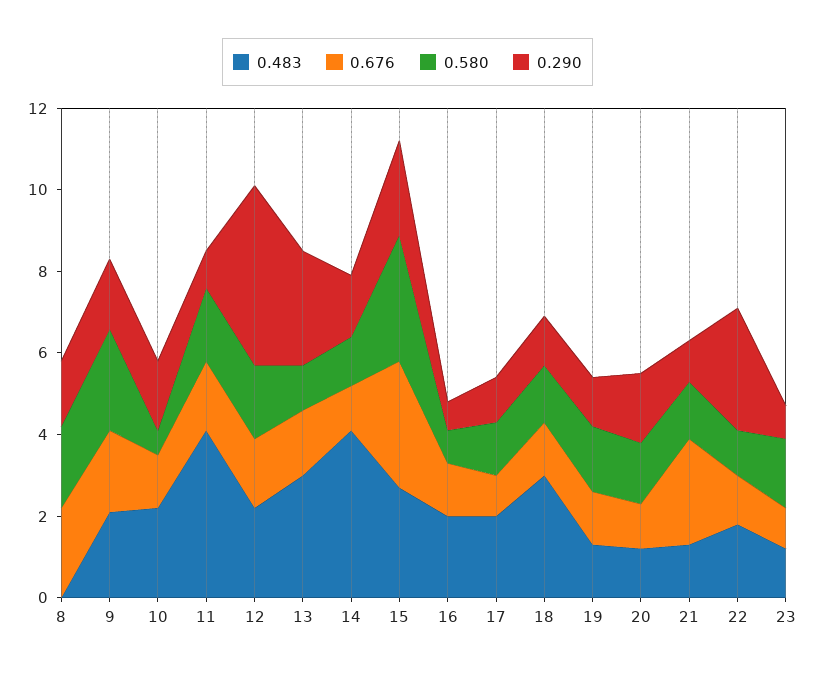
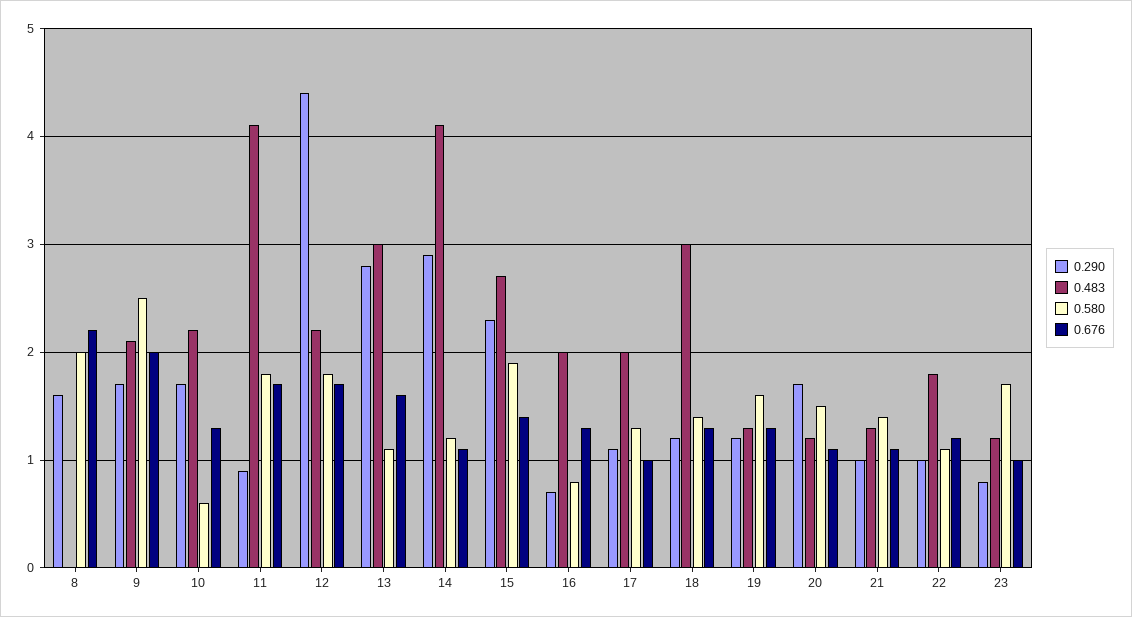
  {
    "0.483": {
      "8": 0,
      "9": 2.1,
      "10": 2.2,
      "11": 4.1,
      "12": 2.2,
      "13": 3,
      "14": 4.1,
      "15": 2.7,
      "16": 2,
      "17": 2,
      "18": 3,
      "19": 1.3,
      "20": 1.2,
      "21": 1.3,
      "22": 1.8,
      "23": 1.2
    },
    "0.676": {
      "8": 2.2,
      "9": 2,
      "10": 1.3,
      "11": 1.7,
      "12": 1.7,
      "13": 1.6,
      "14": 1.1,
-     "15": 3,
+     "15": 1.4,
      "16": 1.3,
      "17": 1,
      "18": 1.3,
      "19": 1.3,
      "20": 1.1,
-     "21": 2.5,
+     "21": 1.1,
      "22": 1.2,
      "23": 1
    },
    "0.580": {
      "8": 2,
      "9": 2.5,
      "10": 0.6,
      "11": 1.8,
      "12": 1.8,
      "13": 1.1,
      "14": 1.2,
-     "15": 3,
+     "15": 1.9,
      "16": 0.8,
      "17": 1.3,
      "18": 1.4,
      "19": 1.6,
      "20": 1.5,
      "21": 1.4,
      "22": 1.1,
      "23": 1.7
    },
    "0.290": {
      "8": 1.6,
      "9": 1.7,
      "10": 1.7,
      "11": 0.9,
      "12": 4.4,
      "13": 2.8,
-     "14": 1.5,
+     "14": 2.9,
      "15": 2.3,
      "16": 0.7,
      "17": 1.1,
      "18": 1.2,
      "19": 1.2,
      "20": 1.7,
      "21": 1,
-     "22": 3,
+     "22": 1,
      "23": 0.8
    }
  }

